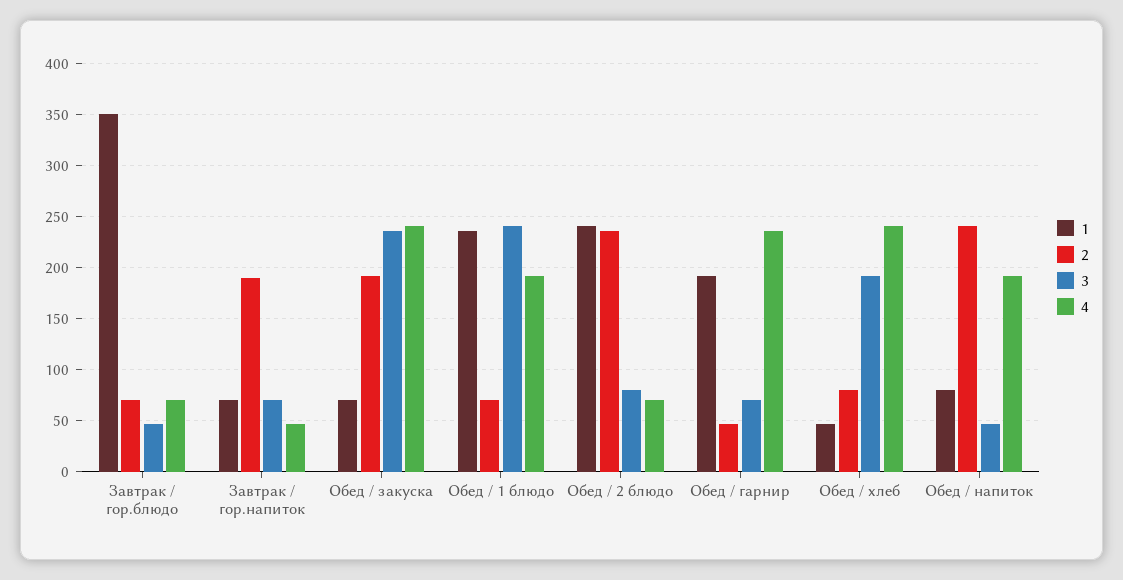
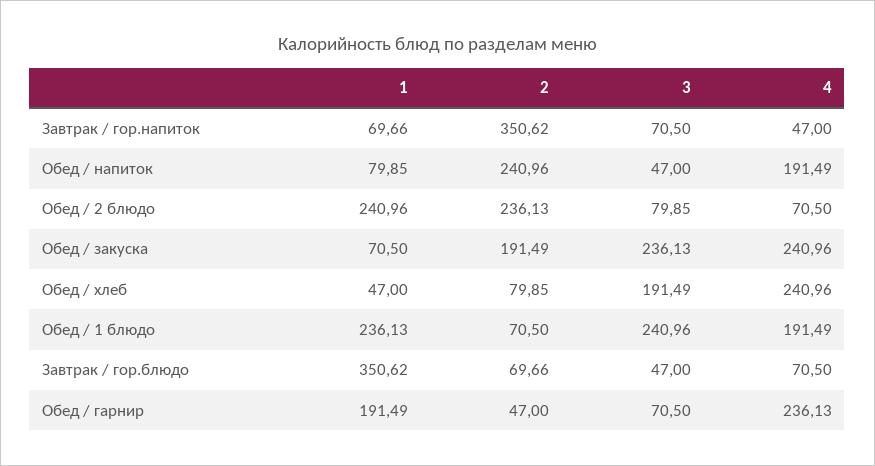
  {
    "1": {
      "Завтрак / гор.блюдо": 350.62,
      "Завтрак / гор.напиток": 69.66,
      "Обед / закуска": 70.5,
      "Обед / 1 блюдо": 236.13,
      "Обед / 2 блюдо": 240.96,
      "Обед / гарнир": 191.49,
      "Обед / хлеб": 47,
      "Обед / напиток": 79.85
    },
    "2": {
      "Завтрак / гор.блюдо": 69.66,
-     "Завтрак / гор.напиток": 190,
+     "Завтрак / гор.напиток": 350.62,
      "Обед / закуска": 191.49,
      "Обед / 1 блюдо": 70.5,
      "Обед / 2 блюдо": 236.13,
      "Обед / гарнир": 47,
      "Обед / хлеб": 79.85,
      "Обед / напиток": 240.96
    },
    "3": {
      "Завтрак / гор.блюдо": 47,
      "Завтрак / гор.напиток": 70.5,
      "Обед / закуска": 236.13,
      "Обед / 1 блюдо": 240.96,
      "Обед / 2 блюдо": 79.85,
      "Обед / гарнир": 70.5,
      "Обед / хлеб": 191.49,
      "Обед / напиток": 47
    },
    "4": {
      "Завтрак / гор.блюдо": 70.5,
      "Завтрак / гор.напиток": 47,
      "Обед / закуска": 240.96,
      "Обед / 1 блюдо": 191.49,
      "Обед / 2 блюдо": 70.5,
      "Обед / гарнир": 236.13,
      "Обед / хлеб": 240.96,
      "Обед / напиток": 191.49
    }
  }

